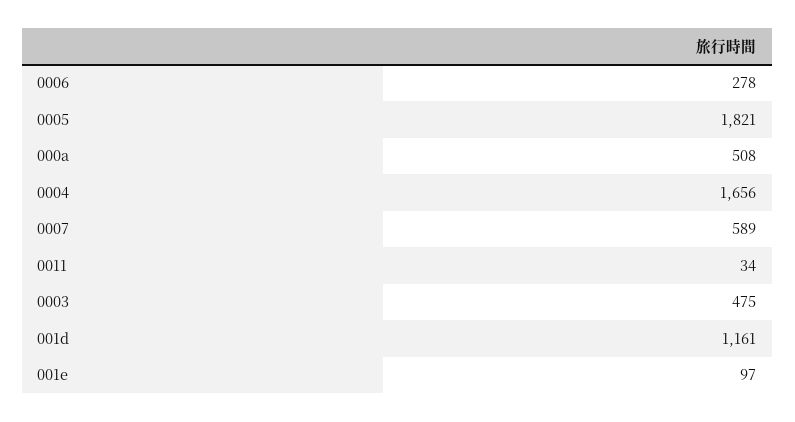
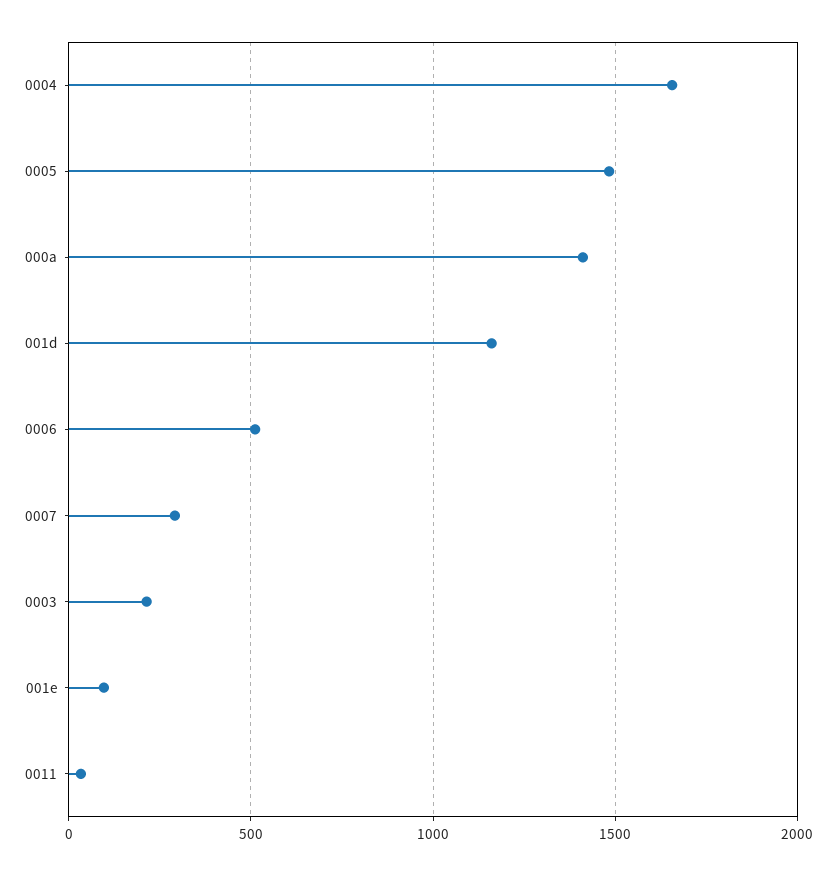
  {
-   "0006": 278,
+   "0006": 500,
-   "0005": 1821,
+   "0005": 1500,
-   "000a": 508,
+   "000a": 1400,
    "0004": 1656,
-   "0007": 589,
+   "0007": 300,
    "0011": 34,
-   "0003": 475,
+   "0003": 200,
    "001d": 1161,
    "001e": 97
  }

